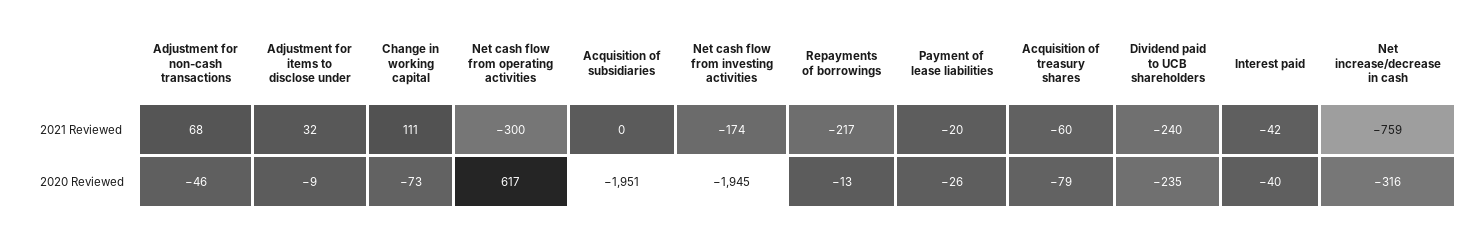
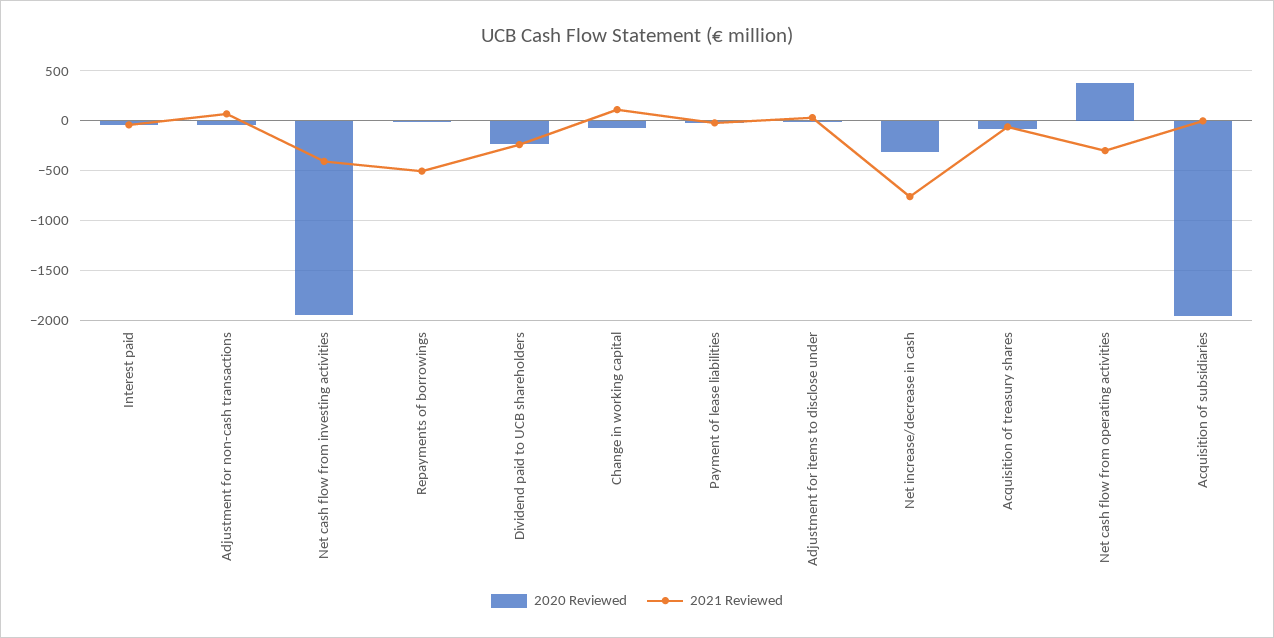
  {
    "2021 Reviewed": {
      "Adjustment for non-cash transactions": 68,
      "Adjustment for items to disclose under": 32,
      "Change in working capital": 111,
      "Net cash flow from operating activities": -300,
      "Acquisition of subsidiaries": 0,
-     "Net cash flow from investing activities": -174,
+     "Net cash flow from investing activities": -400,
-     "Repayments of borrowings": -217,
+     "Repayments of borrowings": -500,
      "Payment of lease liabilities": -20,
      "Acquisition of treasury shares": -60,
      "Dividend paid to UCB shareholders": -240,
      "Interest paid": -42,
      "Net increase/decrease in cash": -759
    },
    "2020 Reviewed": {
      "Adjustment for non-cash transactions": -46,
      "Adjustment for items to disclose under": -9,
      "Change in working capital": -73,
-     "Net cash flow from operating activities": 617,
+     "Net cash flow from operating activities": 400,
      "Acquisition of subsidiaries": -1951,
      "Net cash flow from investing activities": -1945,
      "Repayments of borrowings": -13,
      "Payment of lease liabilities": -26,
      "Acquisition of treasury shares": -79,
      "Dividend paid to UCB shareholders": -235,
      "Interest paid": -40,
      "Net increase/decrease in cash": -316
    }
  }

